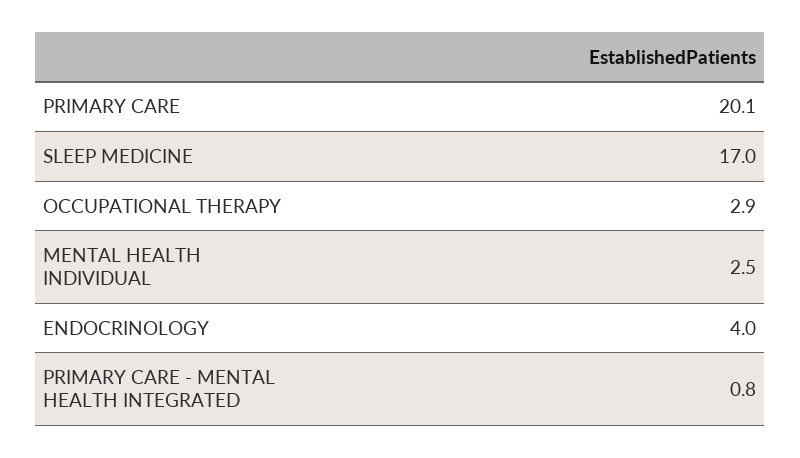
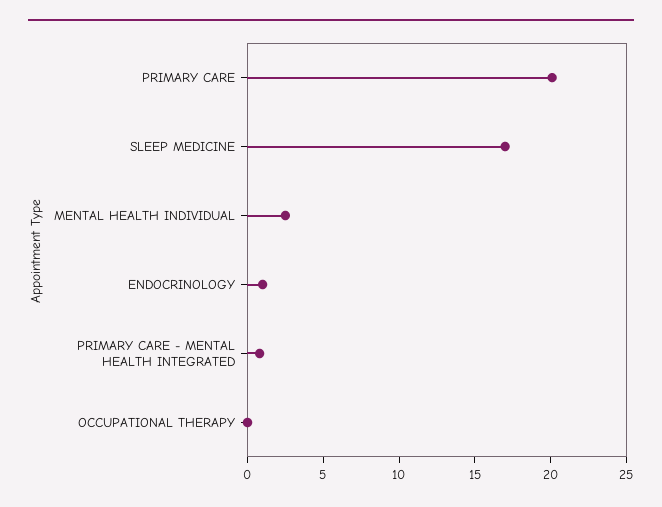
  {
    "PRIMARY CARE": 20.1,
    "SLEEP MEDICINE": 17,
-   "OCCUPATIONAL THERAPY": 2.9,
+   "OCCUPATIONAL THERAPY": 0,
    "MENTAL HEALTH INDIVIDUAL": 2.5,
-   "ENDOCRINOLOGY": 4,
+   "ENDOCRINOLOGY": 1,
    "PRIMARY CARE - MENTAL HEALTH INTEGRATED": 0.8
  }

